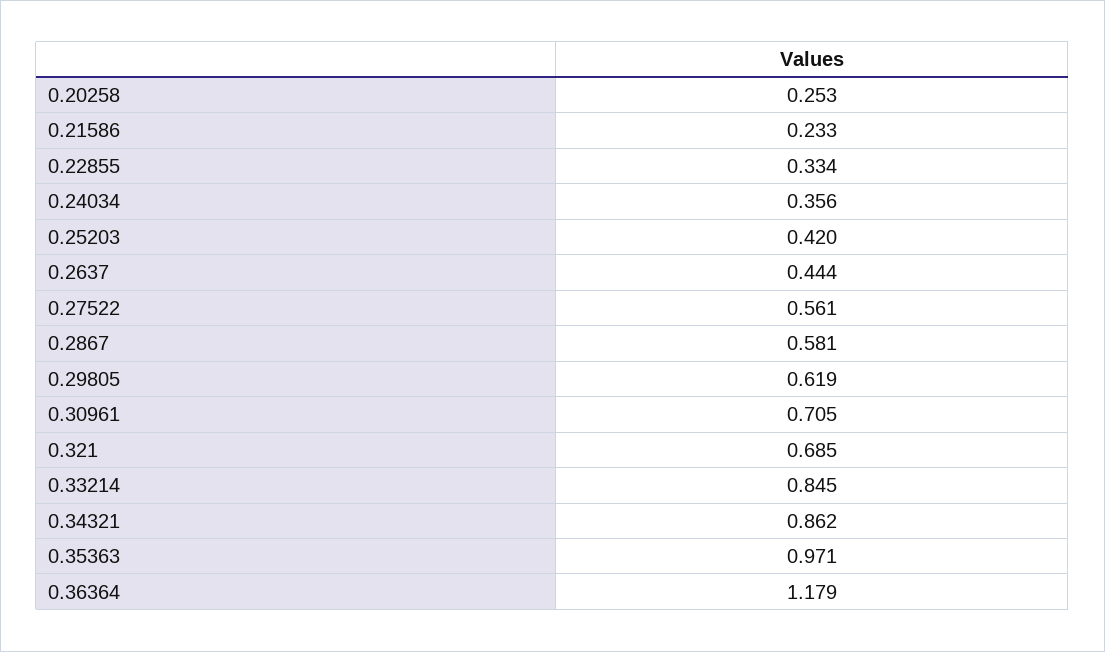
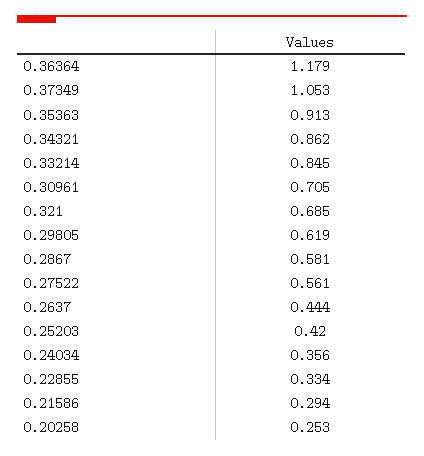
  {
    "0.20258": 0.253,
-   "0.21586": 0.233,
+   "0.21586": 0.294,
    "0.22855": 0.334,
    "0.24034": 0.356,
    "0.25203": 0.42,
    "0.2637": 0.444,
    "0.27522": 0.561,
    "0.2867": 0.581,
    "0.29805": 0.619,
    "0.30961": 0.705,
    "0.321": 0.685,
    "0.33214": 0.845,
    "0.34321": 0.862,
-   "0.35363": 0.971,
+   "0.35363": 0.913,
-   "0.36364": 1.179
+   "0.36364": 1.179,
+   "0.37349": 1.053
  }

